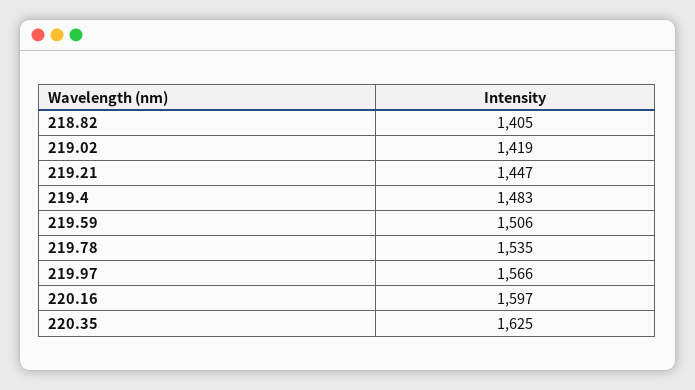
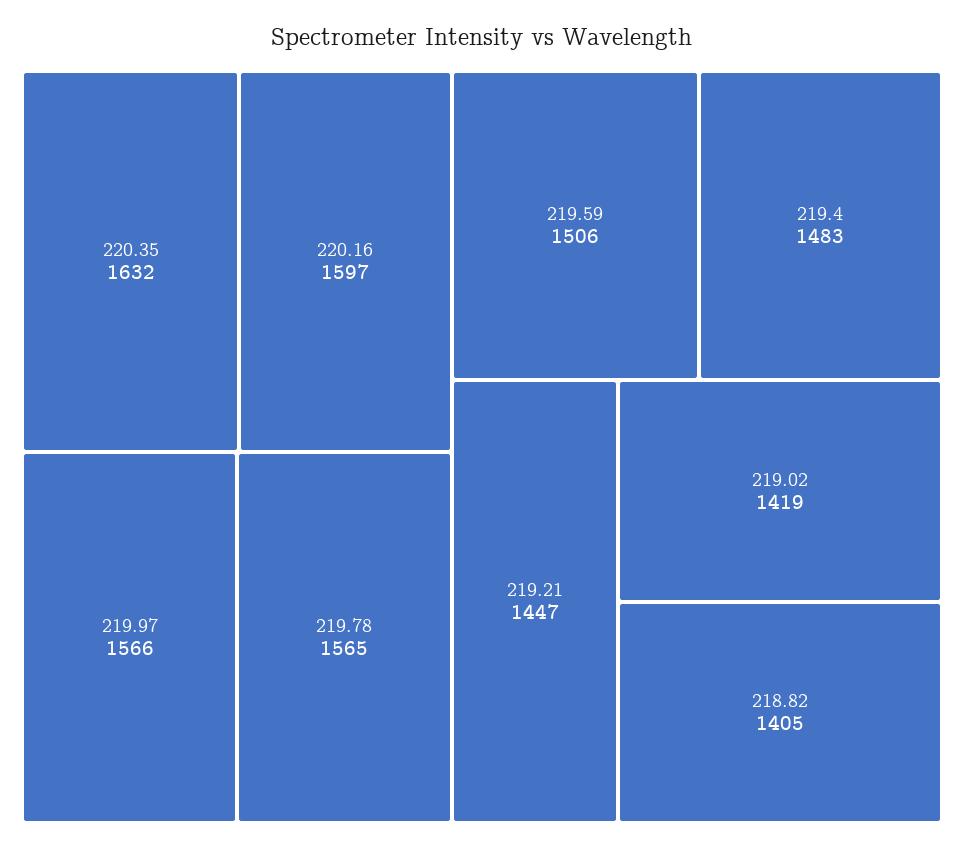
  {
    "218.82": 1405,
    "219.02": 1419,
    "219.21": 1447,
    "219.4": 1483,
    "219.59": 1506,
-   "219.78": 1535,
+   "219.78": 1565,
    "219.97": 1566,
    "220.16": 1597,
-   "220.35": 1625
+   "220.35": 1632
  }

